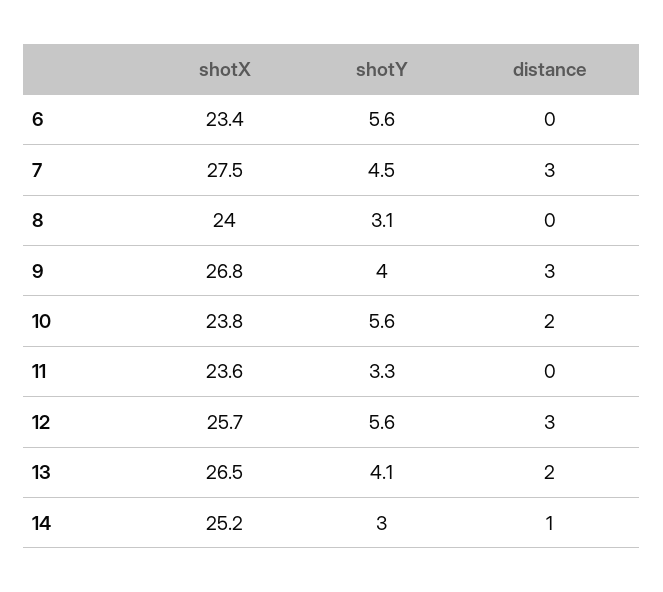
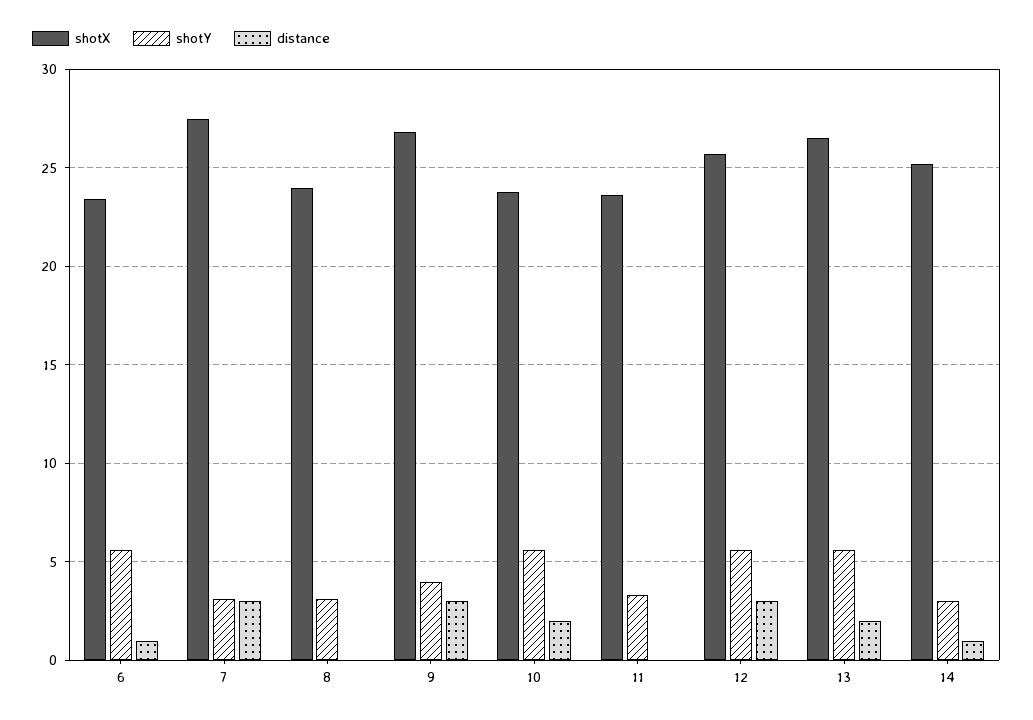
  {
    "shotX": {
      "6": 23.4,
      "7": 27.5,
      "8": 24,
      "9": 26.8,
      "10": 23.8,
      "11": 23.6,
      "12": 25.7,
      "13": 26.5,
      "14": 25.2
    },
    "shotY": {
      "6": 5.6,
-     "7": 4.5,
+     "7": 3,
      "8": 3.1,
      "9": 4,
      "10": 5.6,
      "11": 3.3,
      "12": 5.6,
-     "13": 4.1,
+     "13": 5.5,
      "14": 3
    },
    "distance": {
-     "6": 0,
+     "6": 1,
      "7": 3,
      "8": 0,
      "9": 3,
      "10": 2,
      "11": 0,
      "12": 3,
      "13": 2,
      "14": 1
    }
  }

